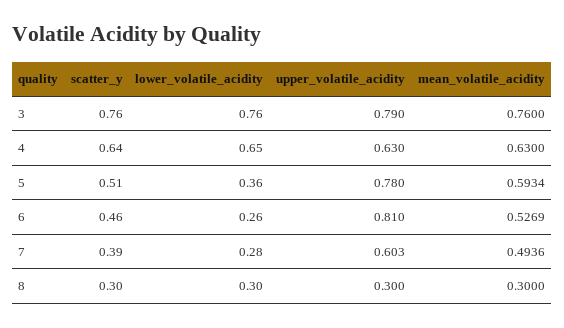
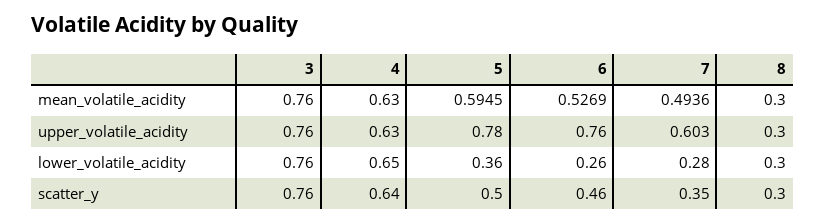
  {
    "scatter_y": {
      "3": 0.76,
      "4": 0.64,
-     "5": 0.51,
+     "5": 0.5,
      "6": 0.46,
-     "7": 0.39,
+     "7": 0.35,
      "8": 0.3
    },
    "lower_volatile_acidity": {
      "3": 0.76,
      "4": 0.65,
      "5": 0.36,
      "6": 0.26,
      "7": 0.28,
      "8": 0.3
    },
    "upper_volatile_acidity": {
-     "3": 0.79,
+     "3": 0.76,
      "4": 0.63,
      "5": 0.78,
-     "6": 0.81,
+     "6": 0.76,
      "7": 0.603,
      "8": 0.3
    },
    "mean_volatile_acidity": {
      "3": 0.76,
      "4": 0.63,
-     "5": 0.5934,
+     "5": 0.5945,
      "6": 0.5269,
      "7": 0.4936,
      "8": 0.3
    }
  }

